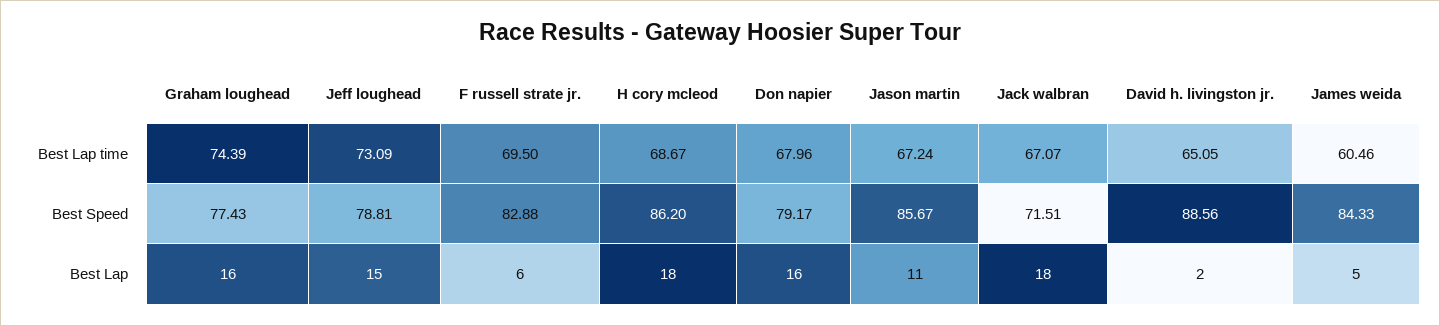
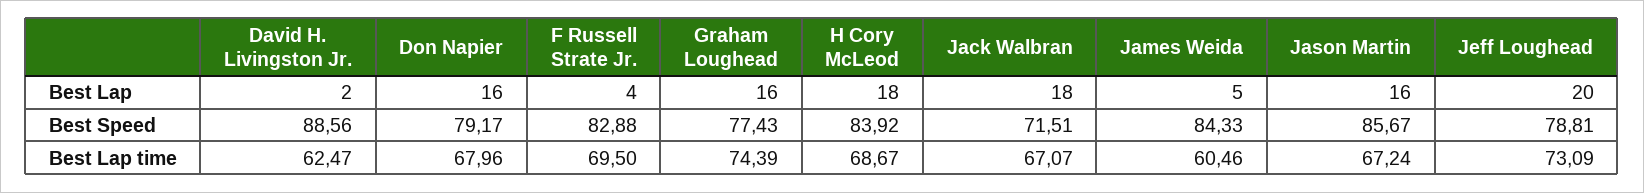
  {
    "Graham loughead": {
      "Best Lap time": 74.39,
      "Best Speed": 77.43,
      "Best Lap": 16
    },
    "Jeff loughead": {
      "Best Lap time": 73.09,
      "Best Speed": 78.81,
-     "Best Lap": 15
+     "Best Lap": 20
    },
    "F russell strate jr.": {
      "Best Lap time": 69.5,
      "Best Speed": 82.88,
-     "Best Lap": 6
+     "Best Lap": 4
    },
    "H cory mcleod": {
      "Best Lap time": 68.67,
-     "Best Speed": 86.2,
+     "Best Speed": 83.92,
      "Best Lap": 18
    },
    "Don napier": {
      "Best Lap time": 67.96,
      "Best Speed": 79.17,
      "Best Lap": 16
    },
    "Jason martin": {
      "Best Lap time": 67.24,
      "Best Speed": 85.67,
-     "Best Lap": 11
+     "Best Lap": 16
    },
    "Jack walbran": {
      "Best Lap time": 67.07,
      "Best Speed": 71.51,
      "Best Lap": 18
    },
    "David h. livingston jr.": {
-     "Best Lap time": 65.05,
+     "Best Lap time": 62.47,
      "Best Speed": 88.56,
      "Best Lap": 2
    },
    "James weida": {
      "Best Lap time": 60.46,
      "Best Speed": 84.33,
      "Best Lap": 5
    }
  }

